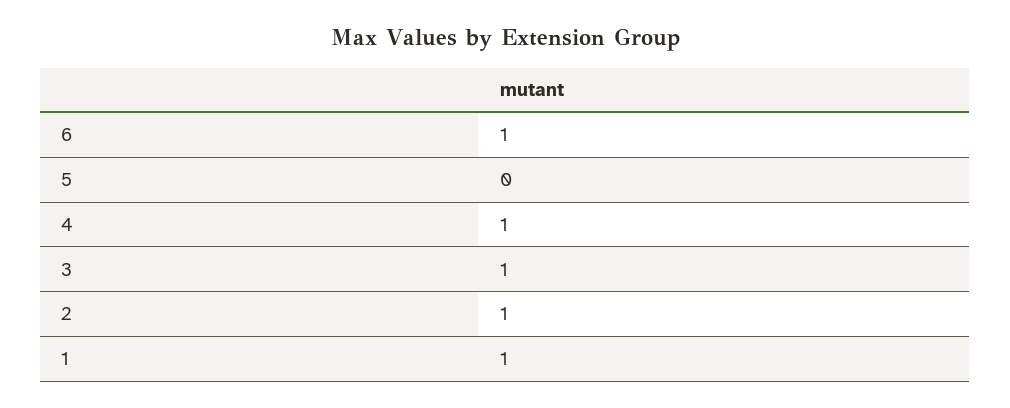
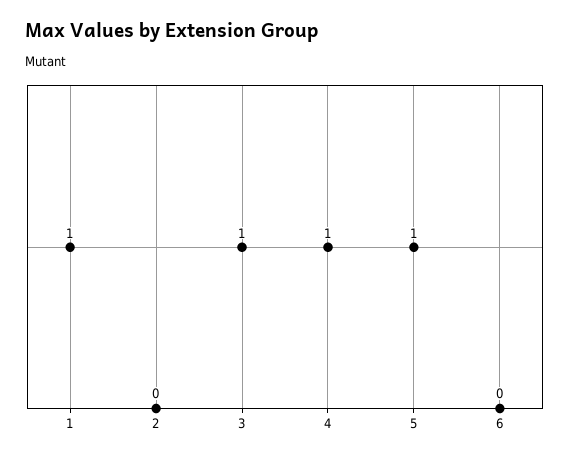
  {
-   "6": 1,
+   "6": 0,
-   "5": 0,
+   "5": 1,
    "4": 1,
    "3": 1,
-   "2": 1,
+   "2": 0,
    "1": 1
  }

